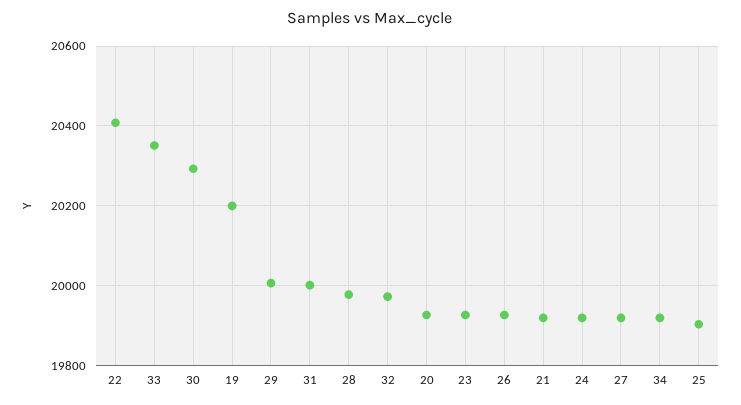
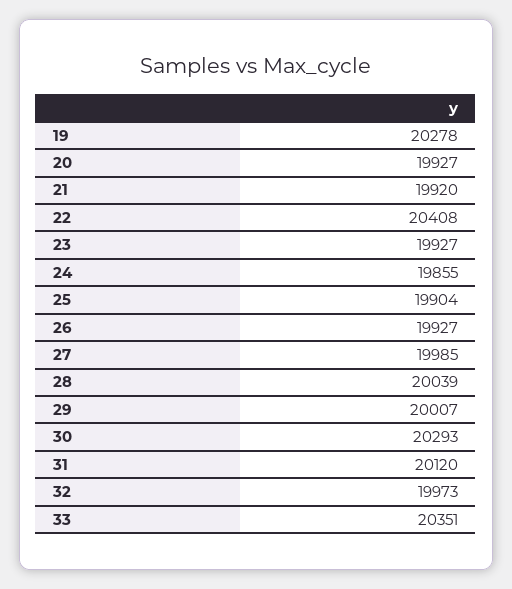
  {
    "22": 20408,
    "33": 20351,
    "30": 20293,
-   "19": 20200,
+   "19": 20278,
    "29": 20007,
-   "31": 20000,
+   "31": 20120,
-   "28": 19980,
+   "28": 20039,
    "32": 19973,
    "20": 19927,
    "23": 19927,
    "26": 19927,
    "21": 19920,
-   "24": 19920,
+   "24": 19855,
-   "27": 19920,
+   "27": 19985,
-   "34": 19920,
    "25": 19904
  }

